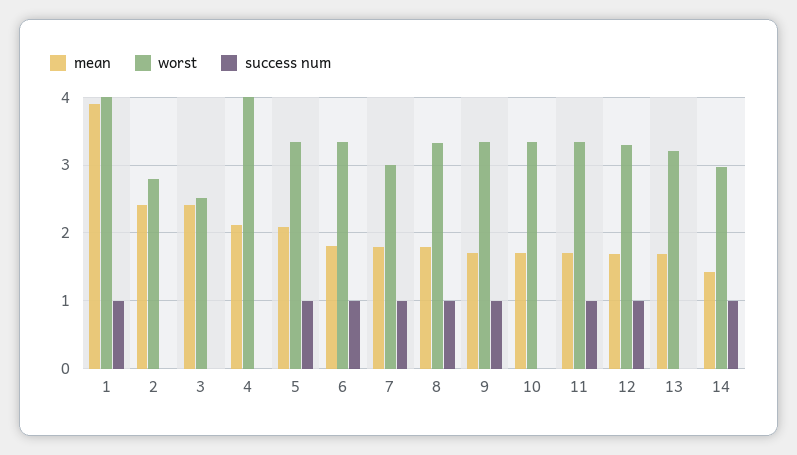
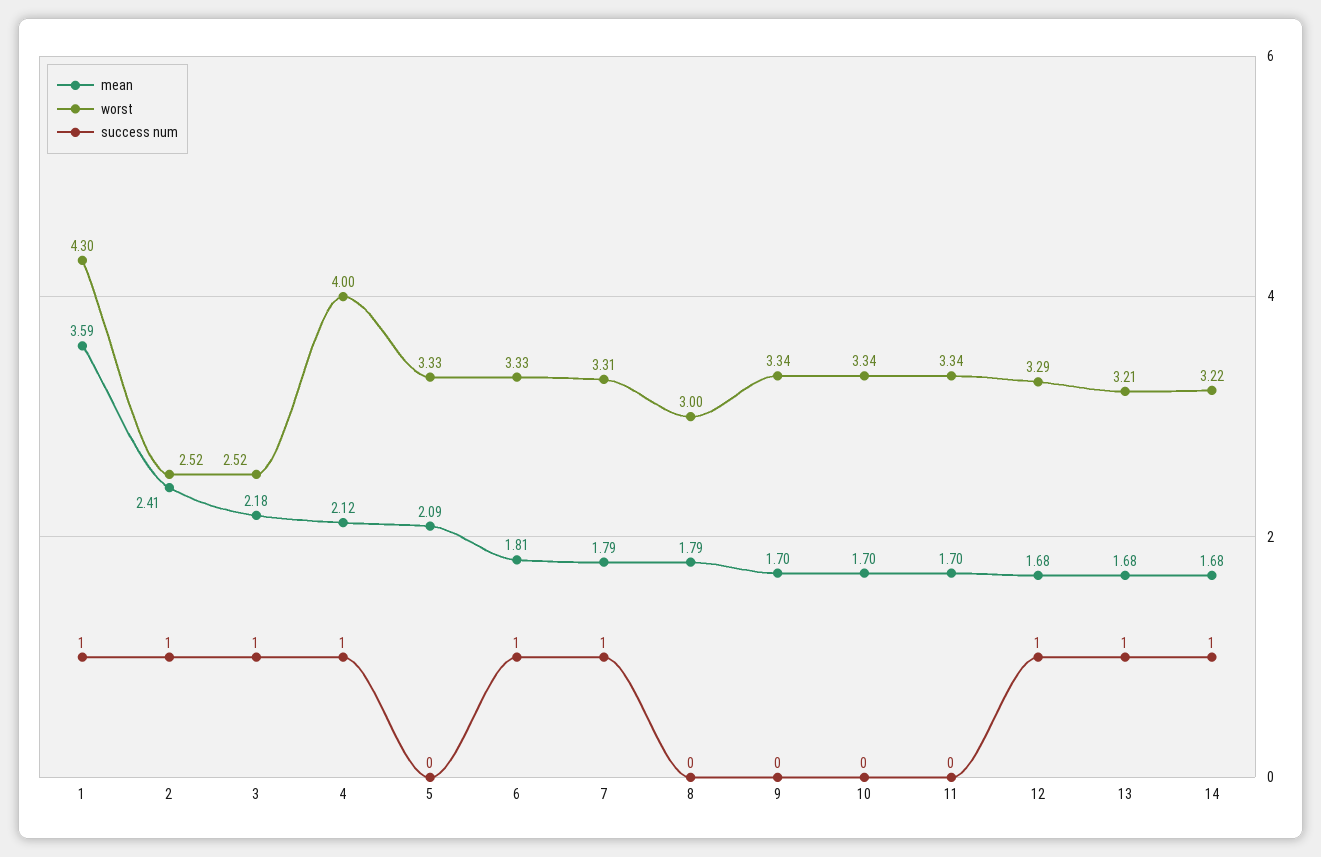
  {
    "mean": {
-     "1": 3.9,
+     "1": 3.59,
      "2": 2.41,
-     "3": 2.4,
+     "3": 2.18,
      "4": 2.12,
      "5": 2.09,
      "6": 1.81,
      "7": 1.79,
      "8": 1.79,
      "9": 1.7,
      "10": 1.7,
      "11": 1.7,
      "12": 1.68,
      "13": 1.68,
-     "14": 1.4
+     "14": 1.68
    },
    "worst": {
-     "1": 4,
+     "1": 4.3,
-     "2": 2.8,
+     "2": 2.52,
      "3": 2.52,
      "4": 4,
      "5": 3.33,
      "6": 3.33,
-     "7": 3,
+     "7": 3.31,
-     "8": 3.3,
+     "8": 3,
      "9": 3.34,
      "10": 3.34,
      "11": 3.34,
      "12": 3.29,
      "13": 3.21,
-     "14": 3
+     "14": 3.22
    },
    "success num": {
      "1": 1,
-     "2": 0,
+     "2": 1,
-     "3": 0,
+     "3": 1,
-     "4": 0,
+     "4": 1,
-     "5": 1,
+     "5": 0,
      "6": 1,
      "7": 1,
-     "8": 1,
+     "8": 0,
-     "9": 1,
+     "9": 0,
      "10": 0,
-     "11": 1,
+     "11": 0,
      "12": 1,
-     "13": 0,
+     "13": 1,
      "14": 1
    }
  }

